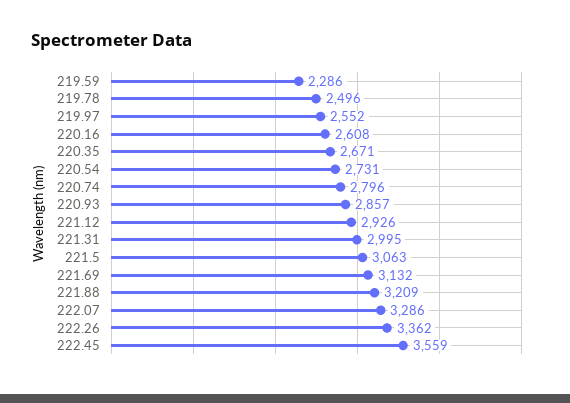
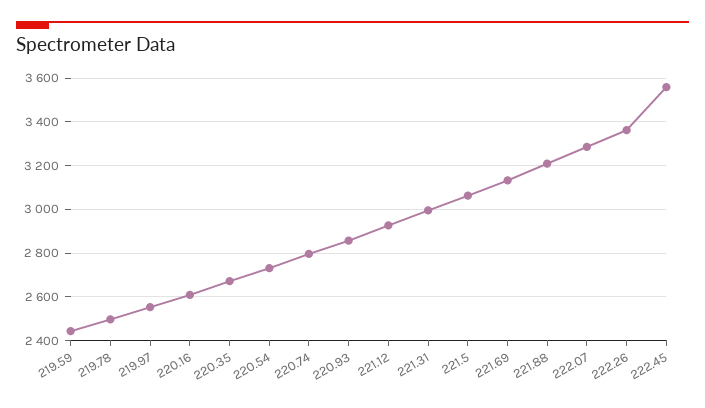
  {
-   "219.59": 2286,
+   "219.59": 2450,
    "219.78": 2496,
    "219.97": 2552,
    "220.16": 2608,
    "220.35": 2671,
    "220.54": 2731,
    "220.74": 2796,
    "220.93": 2857,
    "221.12": 2926,
    "221.31": 2995,
    "221.5": 3063,
    "221.69": 3132,
    "221.88": 3209,
    "222.07": 3286,
    "222.26": 3362,
    "222.45": 3559
  }

